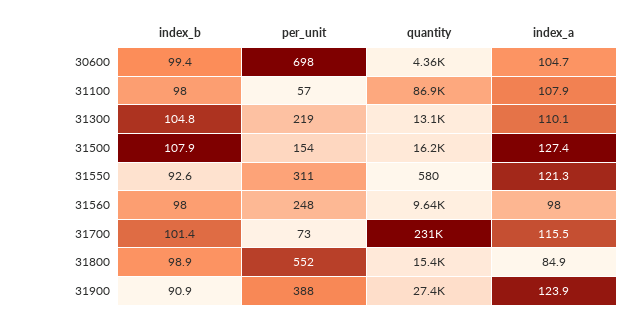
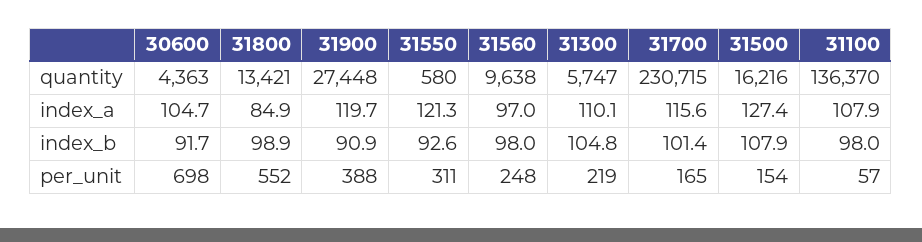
  {
    "index_b": {
-     "30600": 99.4,
+     "30600": 91.7,
      "31100": 98,
      "31300": 104.8,
      "31500": 107.9,
      "31550": 92.6,
      "31560": 98,
      "31700": 101.4,
      "31800": 98.9,
      "31900": 90.9
    },
    "per_unit": {
      "30600": 698,
      "31100": 57,
      "31300": 219,
      "31500": 154,
      "31550": 311,
      "31560": 248,
-     "31700": 73,
+     "31700": 165,
      "31800": 552,
      "31900": 388
    },
    "quantity": {
      "30600": 4363,
-     "31100": 86900,
+     "31100": 136370,
-     "31300": 13100,
+     "31300": 5747,
      "31500": 16216,
      "31550": 580,
      "31560": 9638,
      "31700": 230715,
-     "31800": 15400,
+     "31800": 13421,
      "31900": 27448
    },
    "index_a": {
      "30600": 104.7,
      "31100": 107.9,
      "31300": 110.1,
      "31500": 127.4,
      "31550": 121.3,
-     "31560": 98,
+     "31560": 97,
-     "31700": 115.5,
+     "31700": 115.6,
      "31800": 84.9,
-     "31900": 123.9
+     "31900": 119.7
    }
  }

